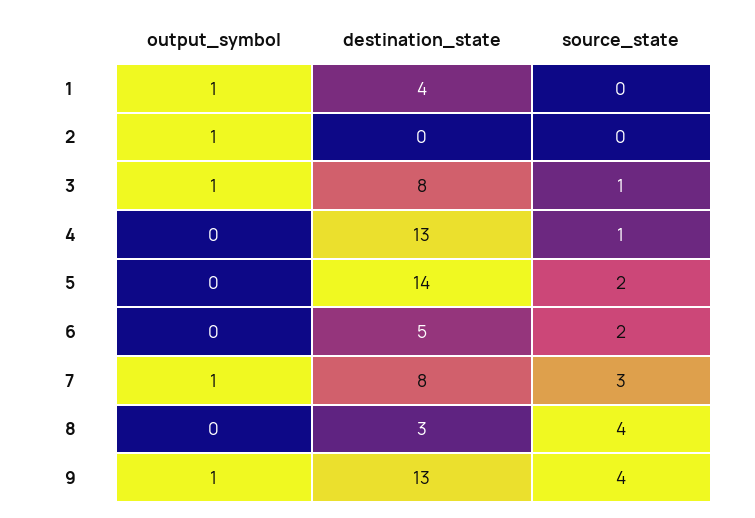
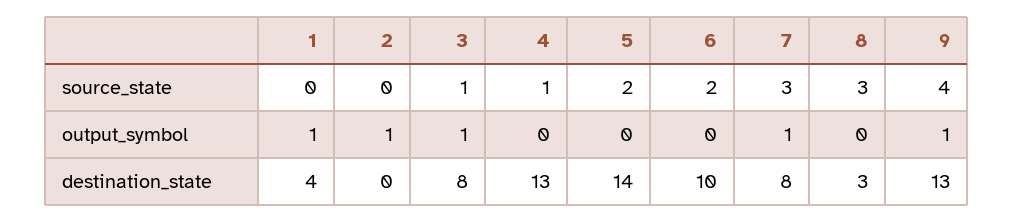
  {
    "output_symbol": {
      "1": 1,
      "2": 1,
      "3": 1,
      "4": 0,
      "5": 0,
      "6": 0,
      "7": 1,
      "8": 0,
      "9": 1
    },
    "destination_state": {
      "1": 4,
      "2": 0,
      "3": 8,
      "4": 13,
      "5": 14,
-     "6": 5,
+     "6": 10,
      "7": 8,
      "8": 3,
      "9": 13
    },
    "source_state": {
      "1": 0,
      "2": 0,
      "3": 1,
      "4": 1,
      "5": 2,
      "6": 2,
      "7": 3,
-     "8": 4,
+     "8": 3,
      "9": 4
    }
  }

